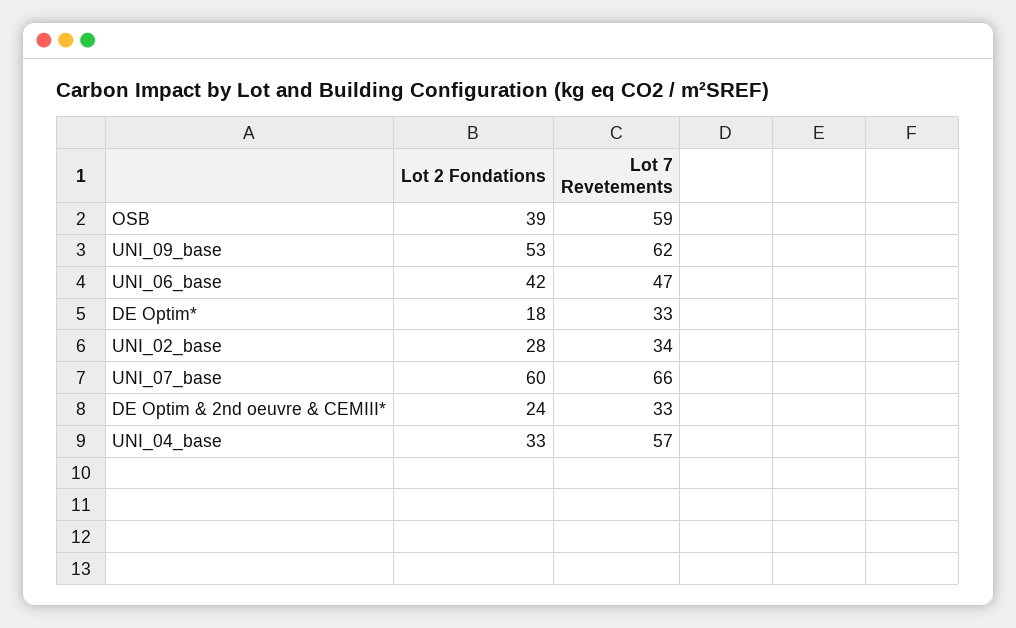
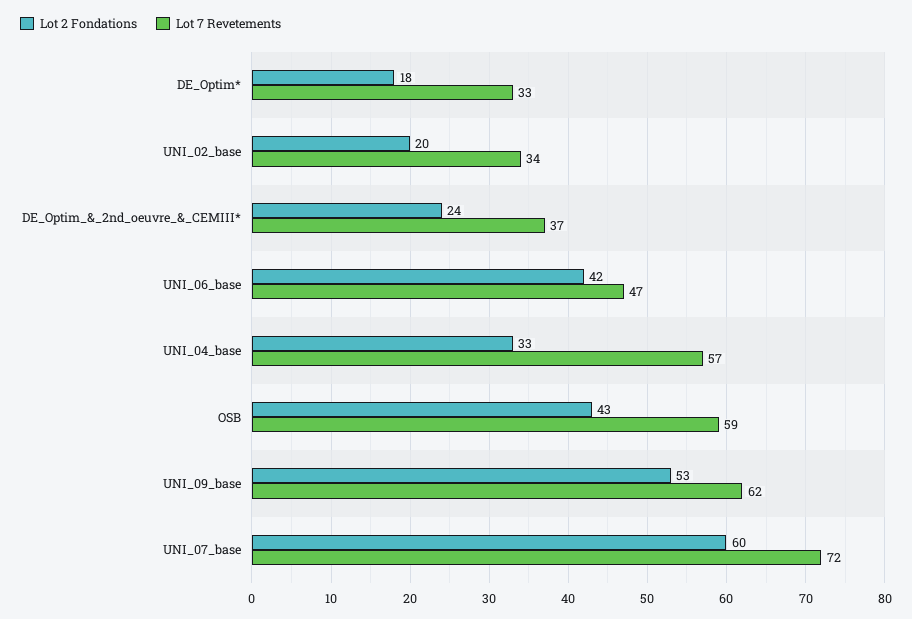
  {
    "Lot 2 Fondations": {
-     "OSB": 39,
+     "OSB": 43,
      "UNI_09_base": 53,
      "UNI_06_base": 42,
      "DE Optim*": 18,
-     "UNI_02_base": 28,
+     "UNI_02_base": 20,
      "UNI_07_base": 60,
      "DE Optim & 2nd oeuvre & CEMIII*": 24,
      "UNI_04_base": 33
    },
    "Lot 7 Revetements": {
      "OSB": 59,
      "UNI_09_base": 62,
      "UNI_06_base": 47,
      "DE Optim*": 33,
      "UNI_02_base": 34,
-     "UNI_07_base": 66,
+     "UNI_07_base": 72,
-     "DE Optim & 2nd oeuvre & CEMIII*": 33,
+     "DE Optim & 2nd oeuvre & CEMIII*": 37,
      "UNI_04_base": 57
    }
  }

